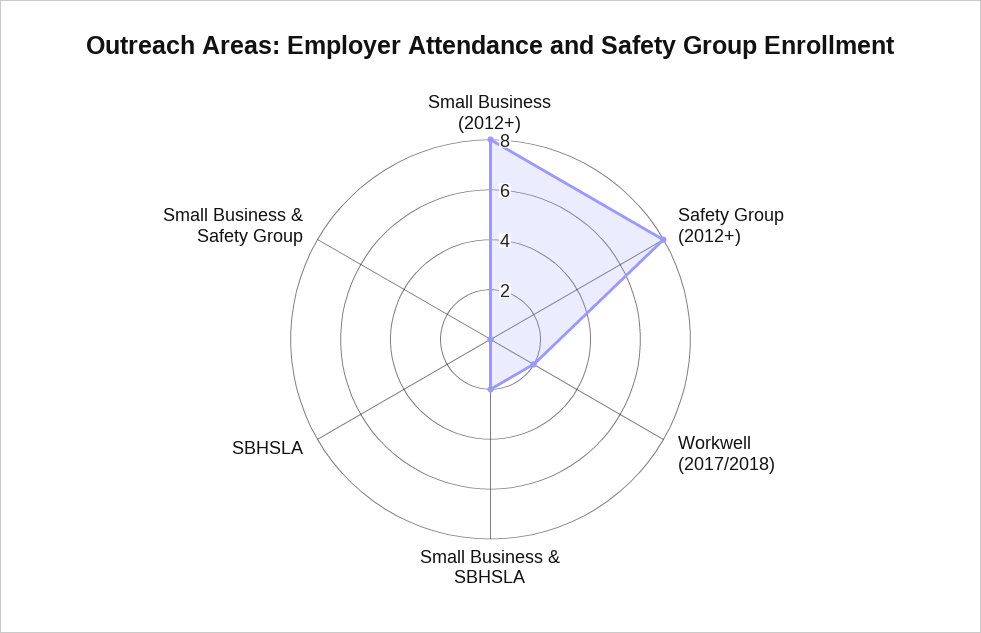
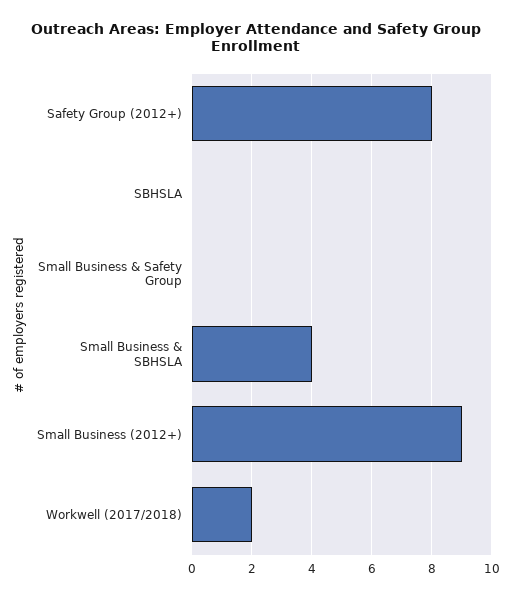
  {
-   "Small Business (2012+)": 8,
+   "Small Business (2012+)": 9,
    "Safety Group (2012+)": 8,
    "Workwell (2017/2018)": 2,
-   "Small Business & SBHSLA": 2,
+   "Small Business & SBHSLA": 4,
    "SBHSLA": 0,
    "Small Business & Safety Group": 0
  }

